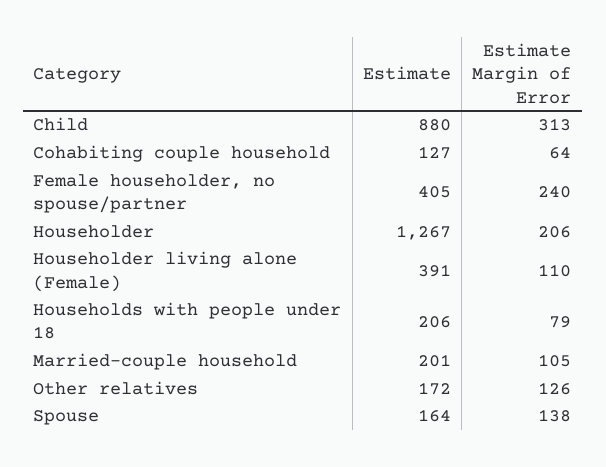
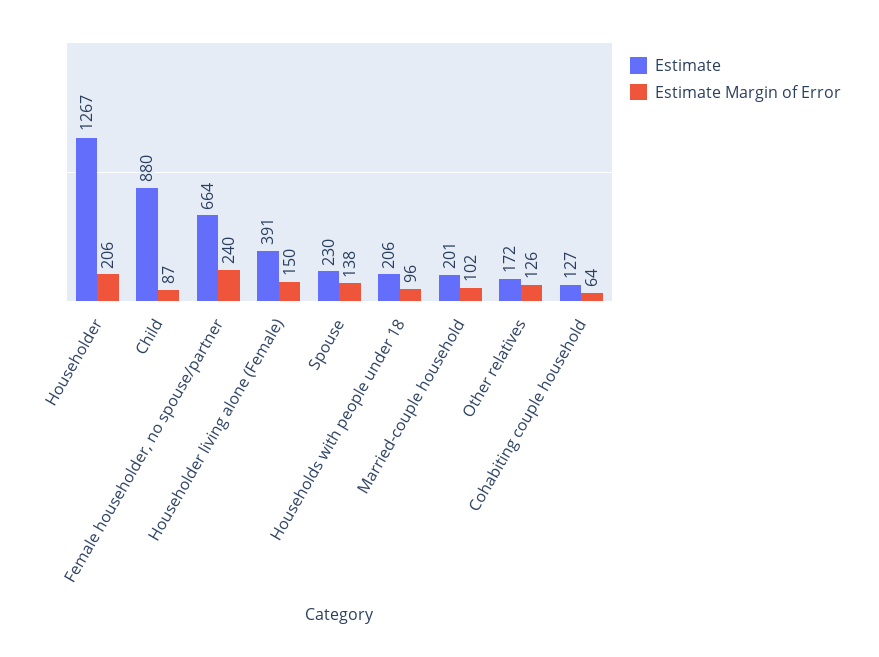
  {
    "Estimate": {
      "Child": 880,
      "Cohabiting couple household": 127,
-     "Female householder, no spouse/partner": 405,
+     "Female householder, no spouse/partner": 664,
      "Householder": 1267,
      "Householder living alone (Female)": 391,
      "Households with people under 18": 206,
      "Married-couple household": 201,
      "Other relatives": 172,
-     "Spouse": 164
+     "Spouse": 230
    },
    "Estimate Margin of Error": {
-     "Child": 313,
+     "Child": 87,
      "Cohabiting couple household": 64,
      "Female householder, no spouse/partner": 240,
      "Householder": 206,
-     "Householder living alone (Female)": 110,
+     "Householder living alone (Female)": 150,
-     "Households with people under 18": 79,
+     "Households with people under 18": 96,
-     "Married-couple household": 105,
+     "Married-couple household": 102,
      "Other relatives": 126,
      "Spouse": 138
    }
  }

